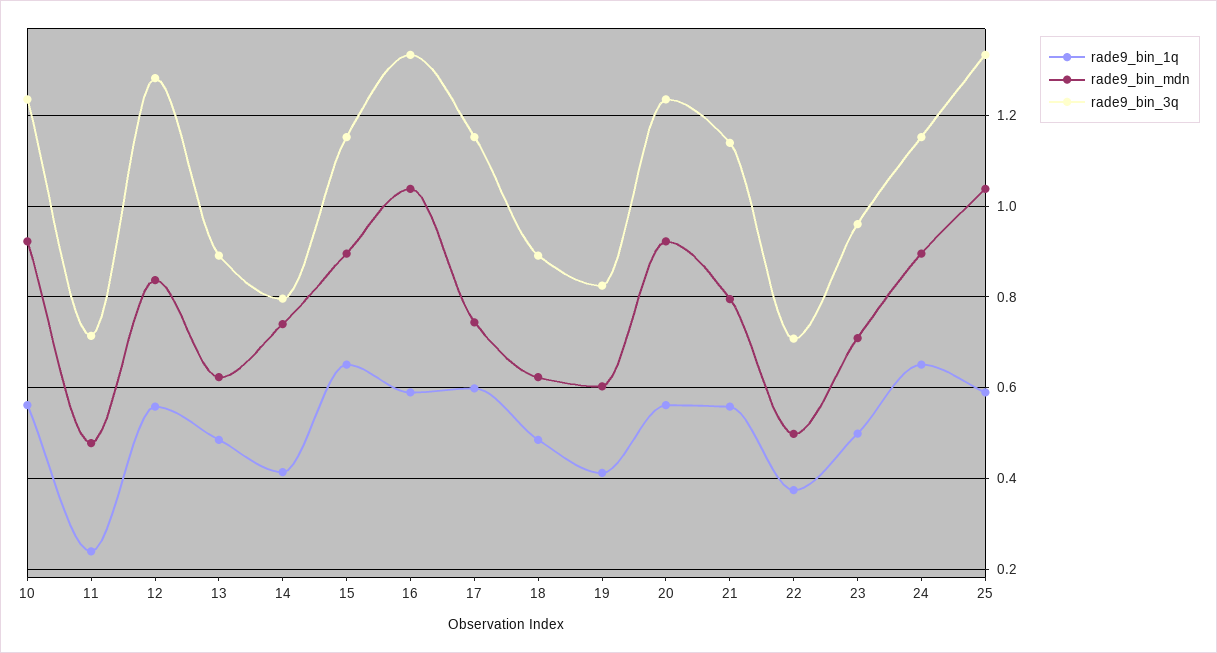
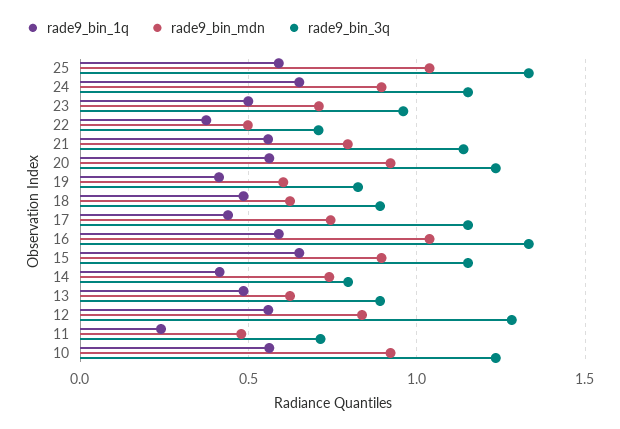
  {
    "rade9_bin_1q": {
      "10": 0.56,
      "11": 0.24,
      "12": 0.56,
      "13": 0.48,
      "14": 0.42,
      "15": 0.66,
      "16": 0.58,
-     "17": 0.6,
+     "17": 0.45,
      "18": 0.48,
      "19": 0.42,
      "20": 0.56,
      "21": 0.56,
      "22": 0.38,
      "23": 0.5,
      "24": 0.66,
      "25": 0.58
    },
    "rade9_bin_mdn": {
      "10": 0.92,
      "11": 0.48,
      "12": 0.84,
      "13": 0.62,
      "14": 0.74,
      "15": 0.9,
      "16": 1.04,
      "17": 0.74,
      "18": 0.62,
      "19": 0.6,
      "20": 0.92,
      "21": 0.8,
      "22": 0.5,
      "23": 0.7,
      "24": 0.9,
      "25": 1.04
    },
    "rade9_bin_3q": {
      "10": 1.24,
      "11": 0.72,
      "12": 1.28,
      "13": 0.9,
      "14": 0.8,
      "15": 1.16,
      "16": 1.34,
      "17": 1.16,
      "18": 0.9,
      "19": 0.82,
      "20": 1.24,
      "21": 1.14,
      "22": 0.7,
      "23": 0.96,
      "24": 1.16,
      "25": 1.34
    }
  }

